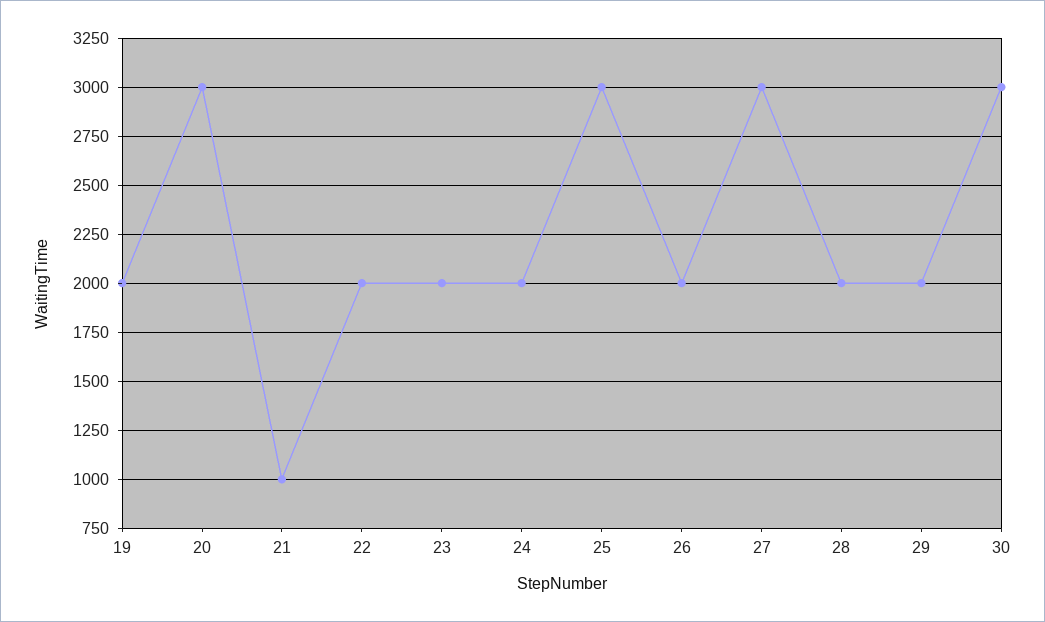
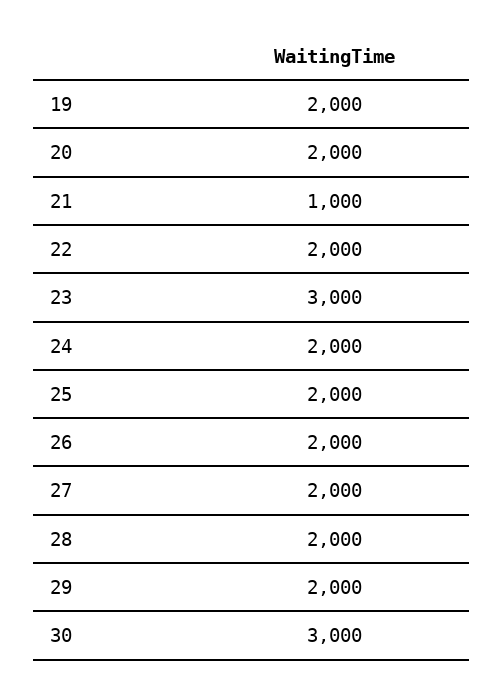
  {
    "19": 2000,
-   "20": 3000,
+   "20": 2000,
    "21": 1000,
    "22": 2000,
-   "23": 2000,
+   "23": 3000,
    "24": 2000,
-   "25": 3000,
+   "25": 2000,
    "26": 2000,
-   "27": 3000,
+   "27": 2000,
    "28": 2000,
    "29": 2000,
    "30": 3000
  }

